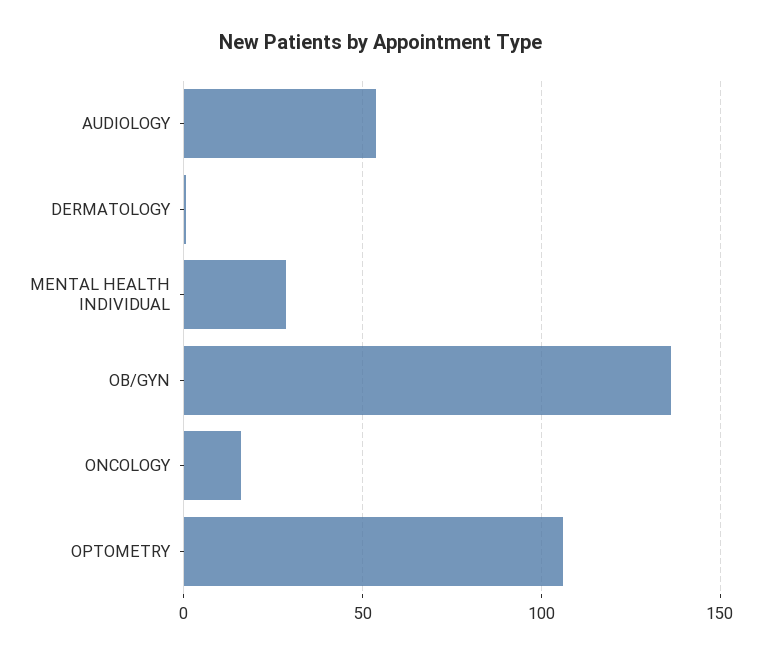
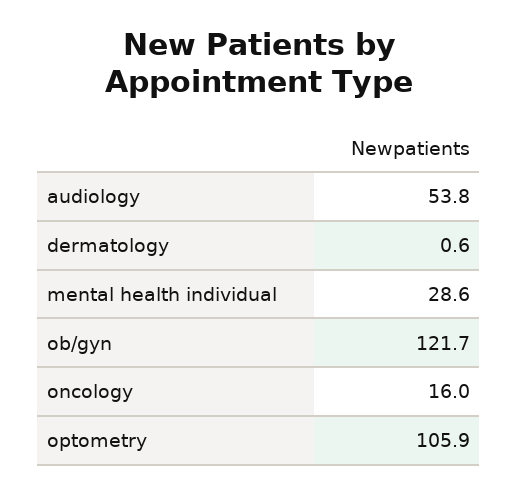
  {
    "AUDIOLOGY": 53.8,
    "DERMATOLOGY": 0.6,
    "MENTAL HEALTH INDIVIDUAL": 28.6,
-   "OB/GYN": 135,
+   "OB/GYN": 121.7,
    "ONCOLOGY": 16,
    "OPTOMETRY": 105.9
  }

